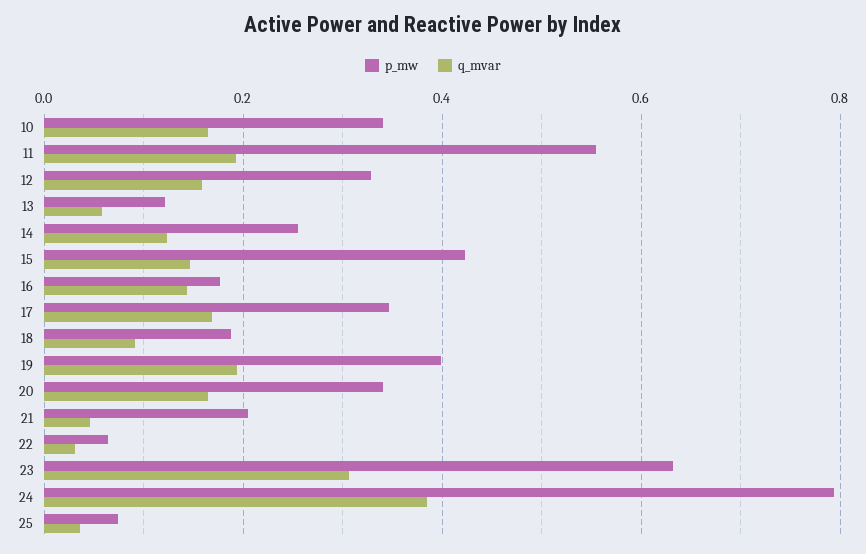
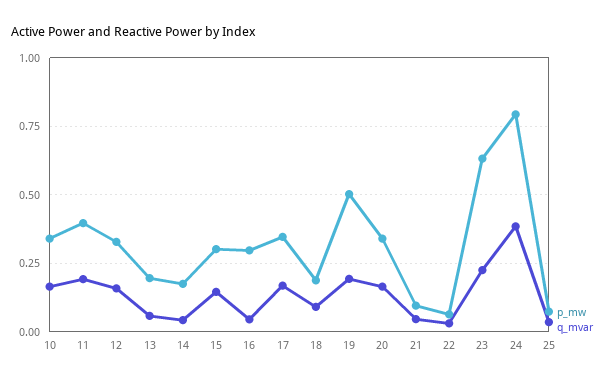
  {
    "p_mw": {
      "10": 0.34,
-     "11": 0.56,
+     "11": 0.4,
      "12": 0.32,
-     "13": 0.12,
+     "13": 0.2,
-     "14": 0.26,
+     "14": 0.175,
-     "15": 0.42,
+     "15": 0.3,
-     "16": 0.18,
+     "16": 0.3,
      "17": 0.34,
      "18": 0.18,
-     "19": 0.4,
+     "19": 0.5,
      "20": 0.34,
-     "21": 0.2,
+     "21": 0.1,
      "22": 0.06,
      "23": 0.64,
      "24": 0.8,
      "25": 0.08
    },
    "q_mvar": {
      "10": 0.16,
      "11": 0.2,
      "12": 0.16,
      "13": 0.06,
-     "14": 0.12,
+     "14": 0.05,
      "15": 0.14,
-     "16": 0.14,
+     "16": 0.05,
      "17": 0.16,
      "18": 0.1,
      "19": 0.2,
      "20": 0.16,
      "21": 0.04,
      "22": 0.04,
-     "23": 0.3,
+     "23": 0.225,
      "24": 0.38,
      "25": 0.04
    }
  }

